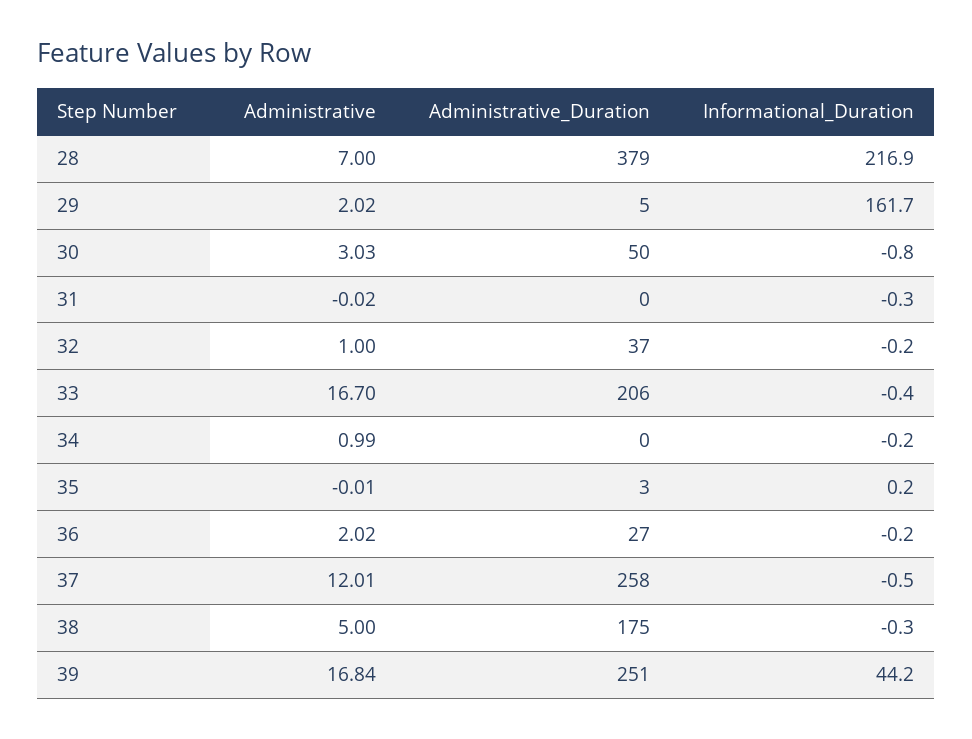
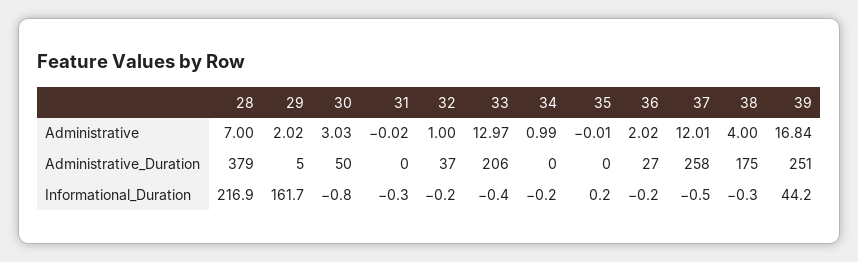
  {
    "Administrative": {
      "28": 7,
      "29": 2.02,
      "30": 3.03,
      "31": -0.02,
      "32": 1,
-     "33": 16.7,
+     "33": 12.97,
      "34": 0.99,
      "35": -0.01,
      "36": 2.02,
      "37": 12.01,
-     "38": 5,
+     "38": 4,
      "39": 16.84
    },
    "Administrative_Duration": {
      "28": 379,
      "29": 5,
      "30": 50,
      "31": 0,
      "32": 37,
      "33": 206,
      "34": 0,
-     "35": 3,
+     "35": 0,
      "36": 27,
      "37": 258,
      "38": 175,
      "39": 251
    },
    "Informational_Duration": {
      "28": 216.9,
      "29": 161.7,
      "30": -0.8,
      "31": -0.3,
      "32": -0.2,
      "33": -0.4,
      "34": -0.2,
      "35": 0.2,
      "36": -0.2,
      "37": -0.5,
      "38": -0.3,
      "39": 44.2
    }
  }

